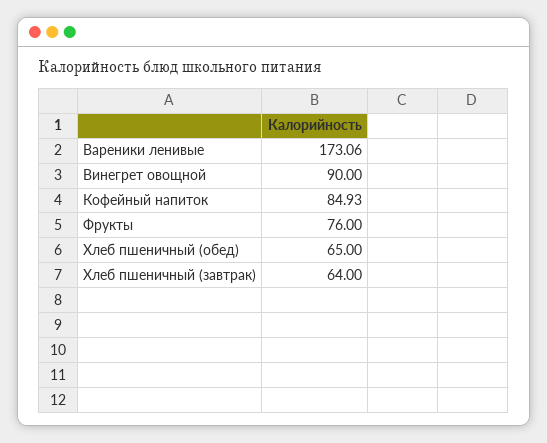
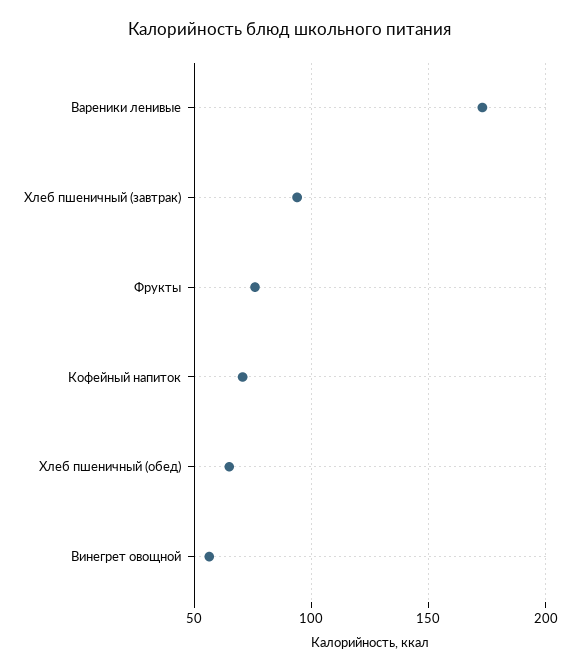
  {
    "Вареники ленивые": 173.06,
-   "Винегрет овощной": 90,
+   "Винегрет овощной": 55,
-   "Кофейный напиток": 84.93,
+   "Кофейный напиток": 70,
    "Фрукты": 76,
    "Хлеб пшеничный (обед)": 65,
-   "Хлеб пшеничный (завтрак)": 64
+   "Хлеб пшеничный (завтрак)": 95
  }

